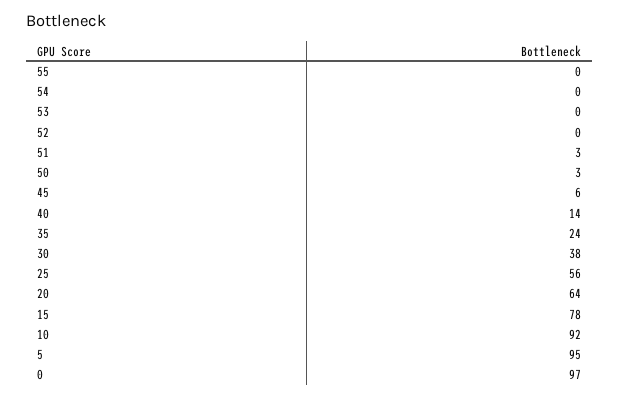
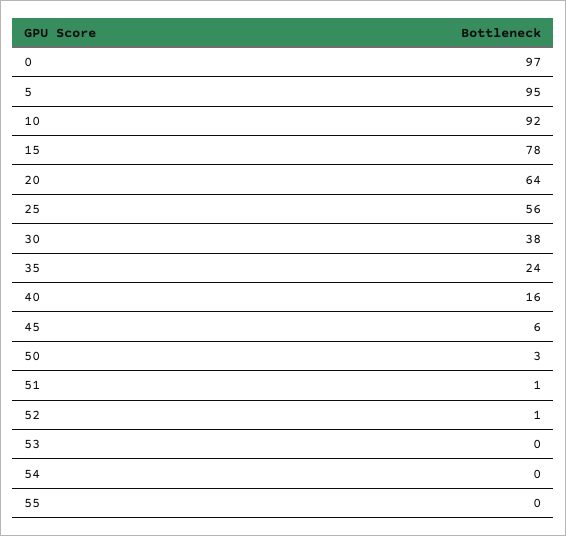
  {
    "55": 0,
    "54": 0,
    "53": 0,
-   "52": 0,
+   "52": 1,
-   "51": 3,
+   "51": 1,
    "50": 3,
    "45": 6,
-   "40": 14,
+   "40": 16,
    "35": 24,
    "30": 38,
    "25": 56,
    "20": 64,
    "15": 78,
    "10": 92,
    "5": 95,
    "0": 97
  }

